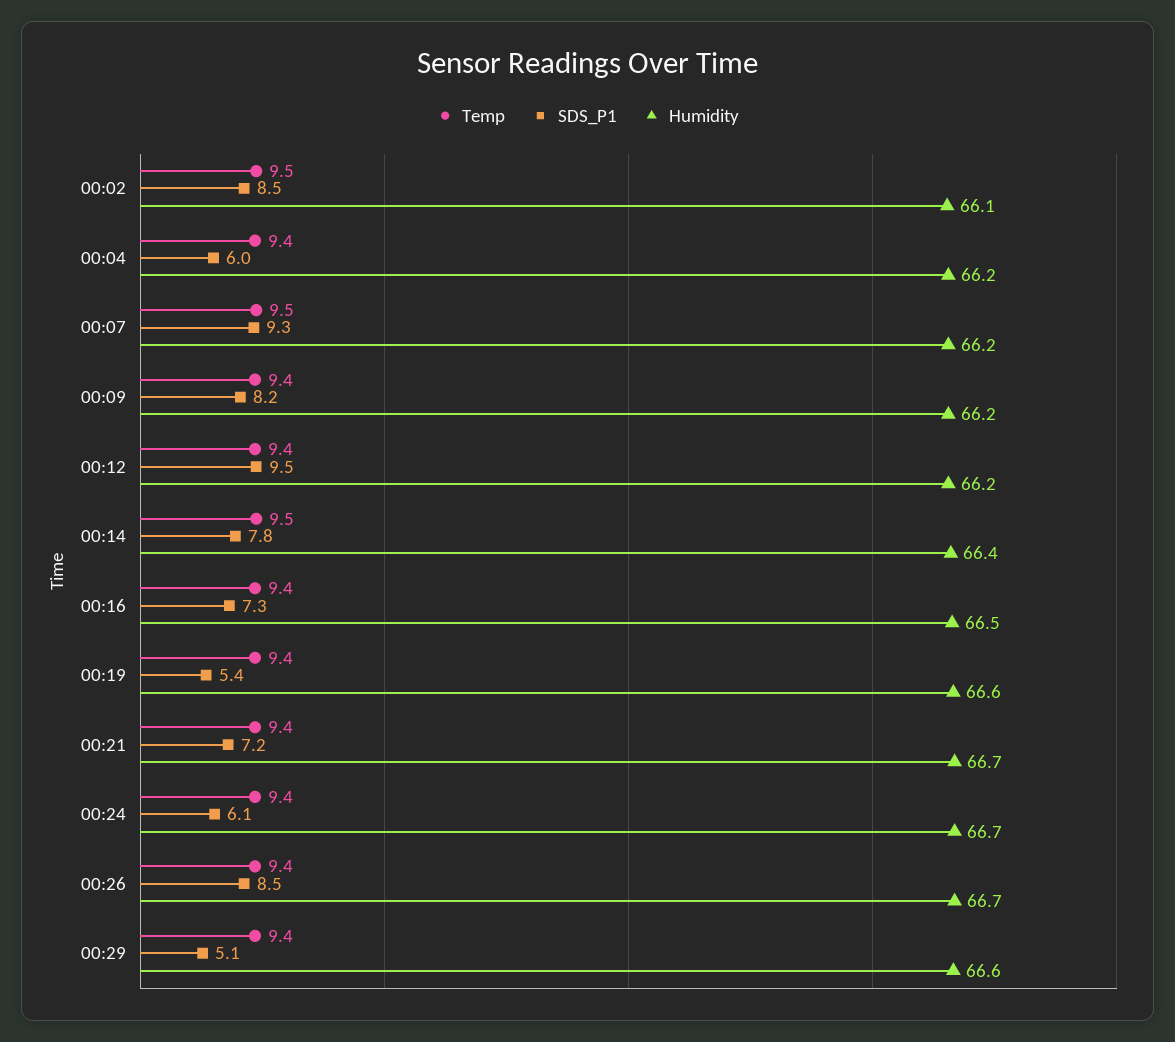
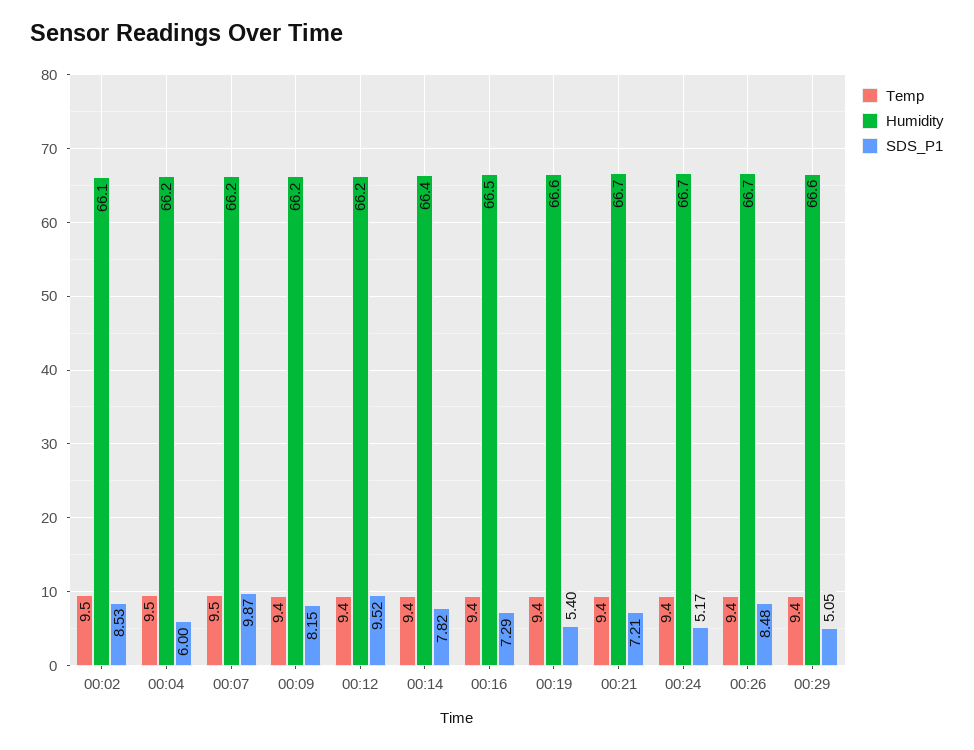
  {
    "Temp": {
      "00:02": 9.5,
-     "00:04": 9.4,
+     "00:04": 9.5,
      "00:07": 9.5,
      "00:09": 9.4,
      "00:12": 9.4,
-     "00:14": 9.5,
+     "00:14": 9.4,
      "00:16": 9.4,
      "00:19": 9.4,
      "00:21": 9.4,
      "00:24": 9.4,
      "00:26": 9.4,
      "00:29": 9.4
    },
    "SDS_P1": {
      "00:02": 8.53,
      "00:04": 6,
-     "00:07": 9.3,
+     "00:07": 9.87,
      "00:09": 8.15,
      "00:12": 9.52,
      "00:14": 7.82,
      "00:16": 7.29,
      "00:19": 5.4,
      "00:21": 7.21,
-     "00:24": 6.1,
+     "00:24": 5.17,
      "00:26": 8.48,
      "00:29": 5.05
    },
    "Humidity": {
      "00:02": 66.1,
      "00:04": 66.2,
      "00:07": 66.2,
      "00:09": 66.2,
      "00:12": 66.2,
      "00:14": 66.4,
      "00:16": 66.5,
      "00:19": 66.6,
      "00:21": 66.7,
      "00:24": 66.7,
      "00:26": 66.7,
      "00:29": 66.6
    }
  }

